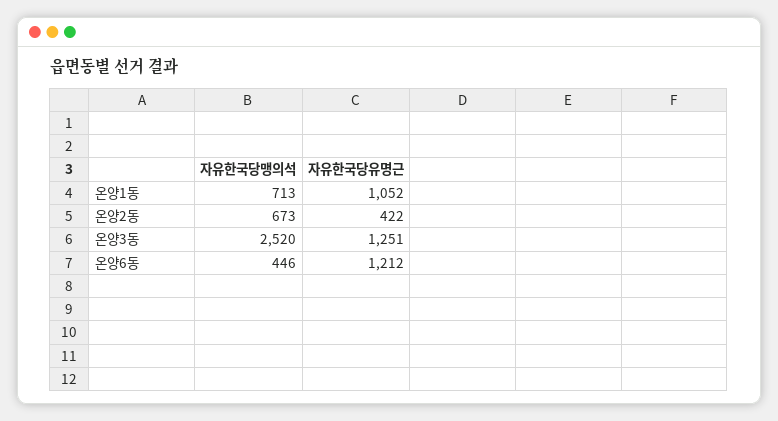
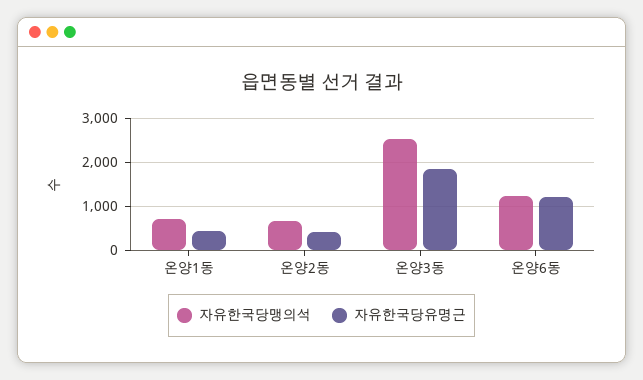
  {
    "자유한국당맹의석": {
      "온양1동": 713,
      "온양2동": 673,
      "온양3동": 2520,
-     "온양6동": 446
+     "온양6동": 1200
    },
    "자유한국당유명근": {
-     "온양1동": 1052,
+     "온양1동": 400,
      "온양2동": 422,
-     "온양3동": 1251,
+     "온양3동": 1800,
      "온양6동": 1212
    }
  }

